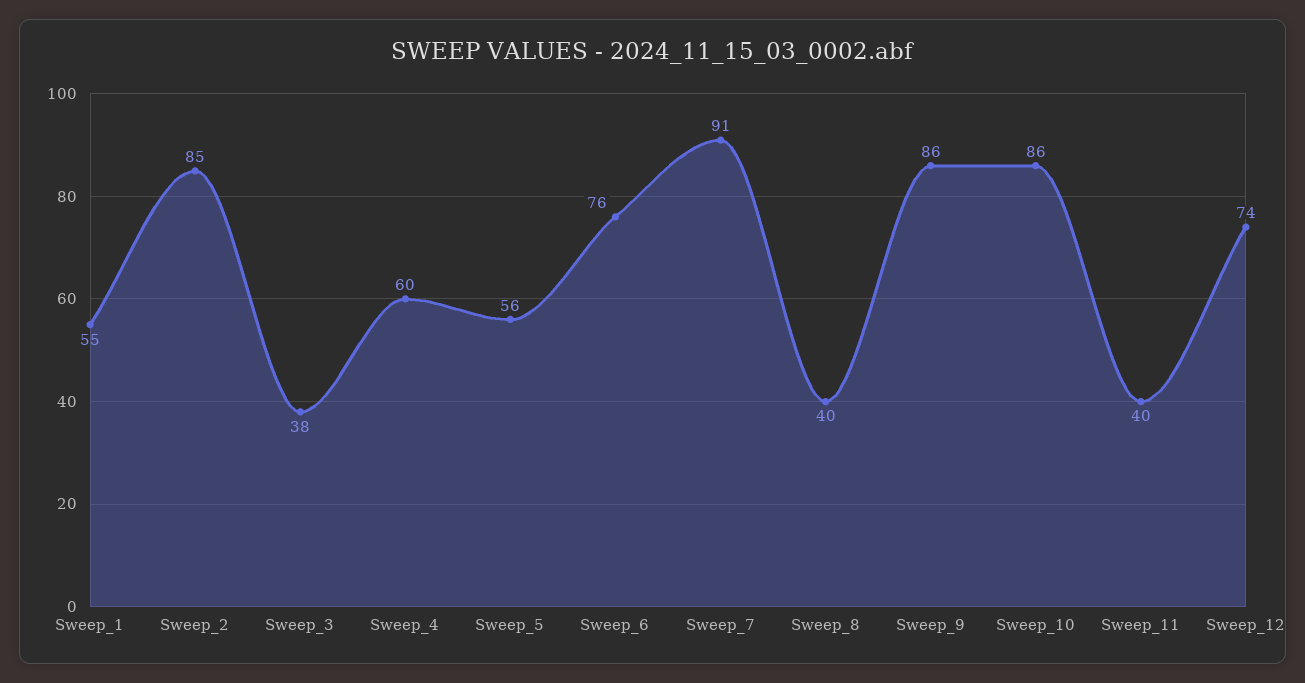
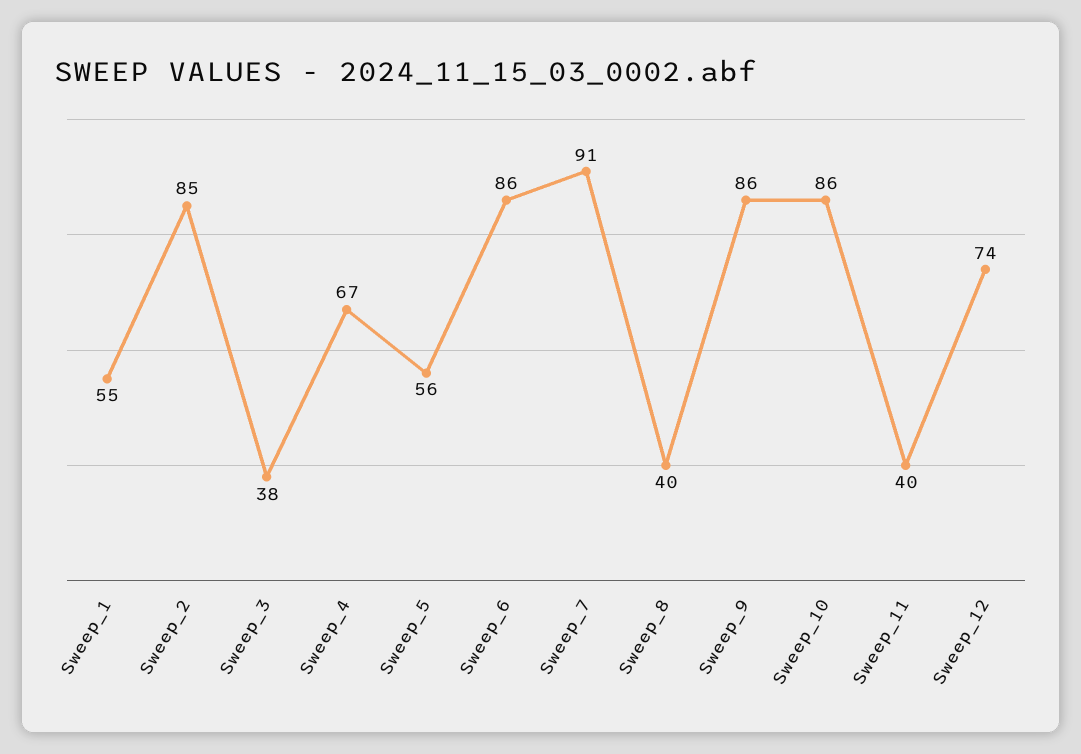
  {
    "Sweep_1": 55,
    "Sweep_2": 85,
    "Sweep_3": 38,
-   "Sweep_4": 60,
+   "Sweep_4": 67,
    "Sweep_5": 56,
-   "Sweep_6": 76,
+   "Sweep_6": 86,
    "Sweep_7": 91,
    "Sweep_8": 40,
    "Sweep_9": 86,
    "Sweep_10": 86,
    "Sweep_11": 40,
    "Sweep_12": 74
  }

